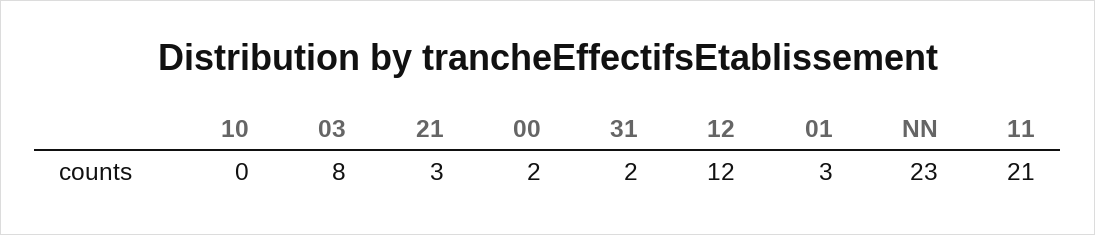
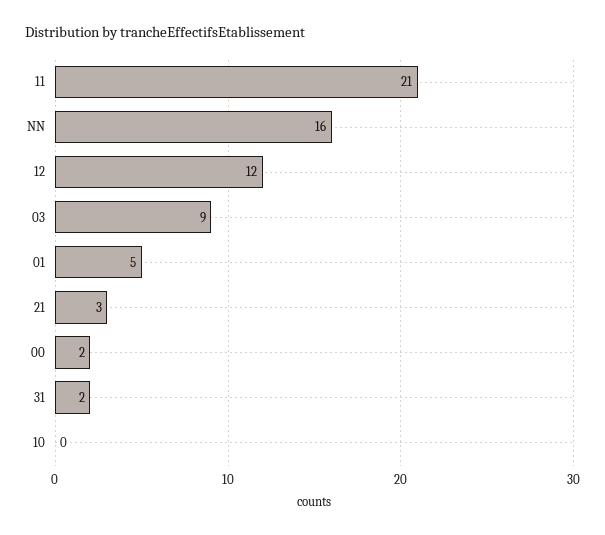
  {
    "10": 0,
-   "03": 8,
+   "03": 9,
    "21": 3,
    "00": 2,
    "31": 2,
    "12": 12,
-   "01": 3,
+   "01": 5,
-   "NN": 23,
+   "NN": 16,
    "11": 21
  }

